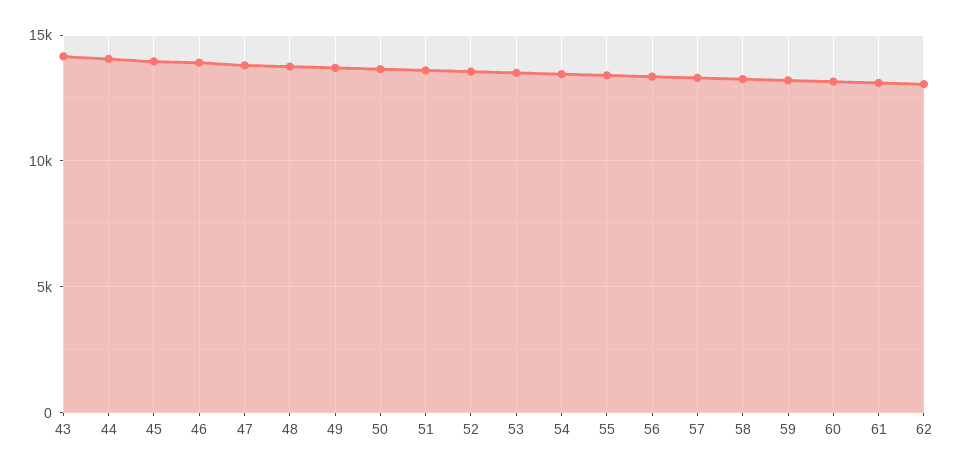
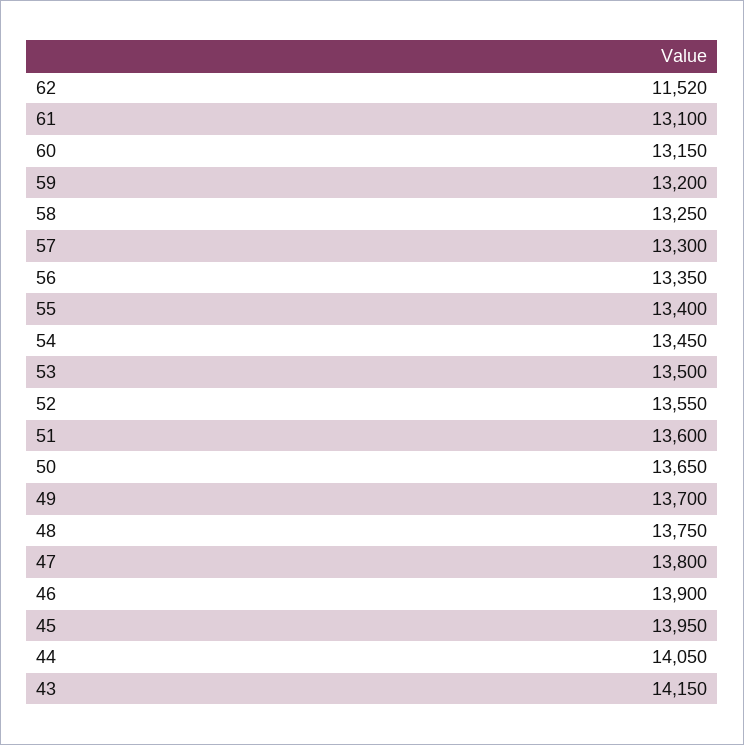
  {
    "43": 14150,
    "44": 14050,
    "45": 13950,
    "46": 13900,
    "47": 13800,
    "48": 13750,
    "49": 13700,
    "50": 13650,
    "51": 13600,
    "52": 13550,
    "53": 13500,
    "54": 13450,
    "55": 13400,
    "56": 13350,
    "57": 13300,
    "58": 13250,
    "59": 13200,
    "60": 13150,
    "61": 13100,
-   "62": 13000
+   "62": 11520
  }

